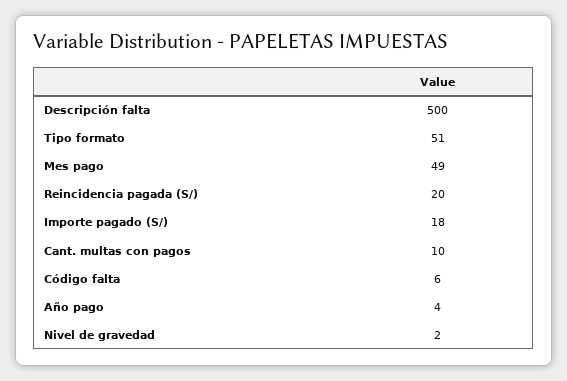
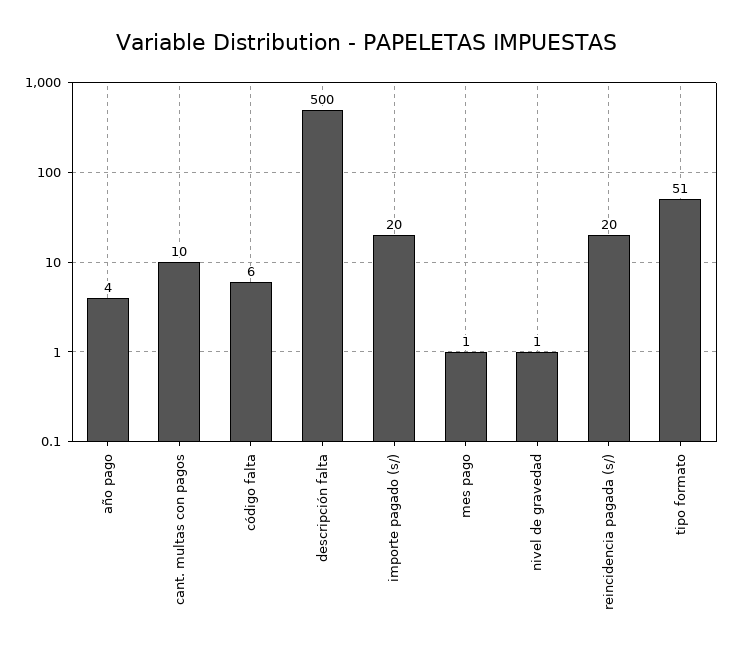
  {
    "Descripción falta": 500,
    "Tipo formato": 51,
-   "Mes pago": 49,
+   "Mes pago": 1,
    "Reincidencia pagada (S/)": 20,
-   "Importe pagado (S/)": 18,
+   "Importe pagado (S/)": 20,
    "Cant. multas con pagos": 10,
    "Código falta": 6,
    "Año pago": 4,
-   "Nivel de gravedad": 2
+   "Nivel de gravedad": 1
  }

